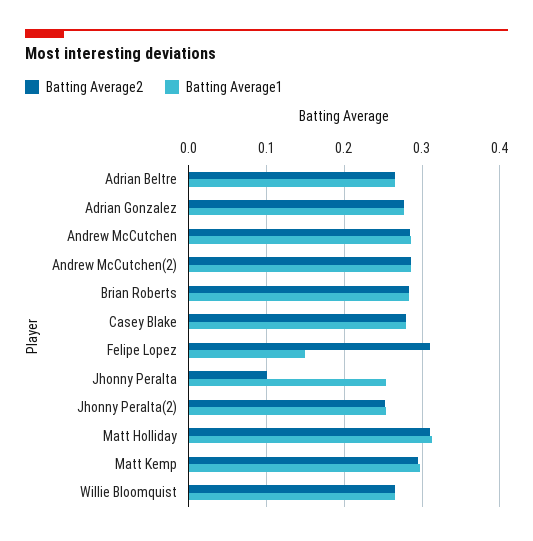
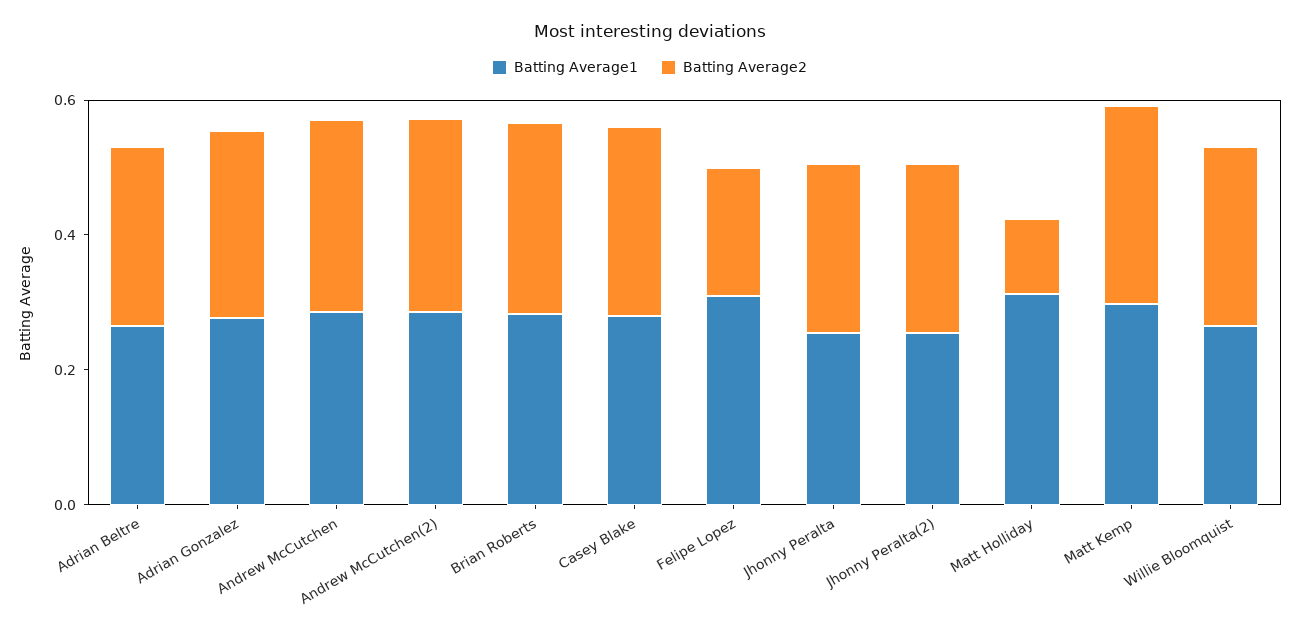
  {
    "Batting Average2": {
      "Adrian Beltre": 0.27,
      "Adrian Gonzalez": 0.28,
      "Andrew McCutchen": 0.29,
      "Andrew McCutchen(2)": 0.29,
      "Brian Roberts": 0.28,
      "Casey Blake": 0.28,
-     "Felipe Lopez": 0.31,
+     "Felipe Lopez": 0.2,
-     "Jhonny Peralta": 0.1,
+     "Jhonny Peralta": 0.25,
      "Jhonny Peralta(2)": 0.25,
-     "Matt Holliday": 0.31,
+     "Matt Holliday": 0.1,
      "Matt Kemp": 0.3,
      "Willie Bloomquist": 0.27
    },
    "Batting Average1": {
      "Adrian Beltre": 0.27,
      "Adrian Gonzalez": 0.28,
      "Andrew McCutchen": 0.29,
      "Andrew McCutchen(2)": 0.29,
      "Brian Roberts": 0.28,
      "Casey Blake": 0.28,
-     "Felipe Lopez": 0.15,
+     "Felipe Lopez": 0.3,
      "Jhonny Peralta": 0.25,
      "Jhonny Peralta(2)": 0.25,
      "Matt Holliday": 0.31,
      "Matt Kemp": 0.3,
      "Willie Bloomquist": 0.27
    }
  }

